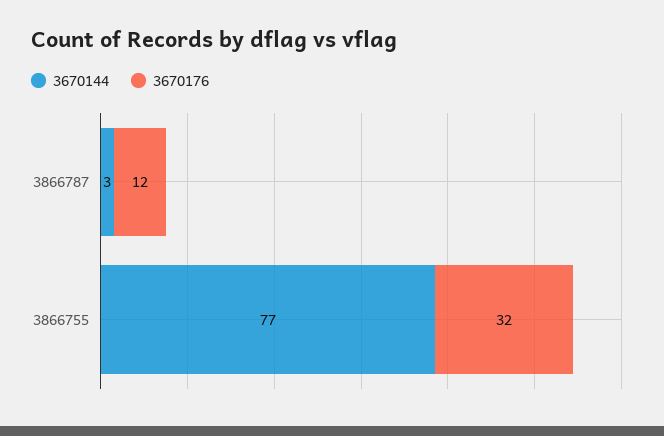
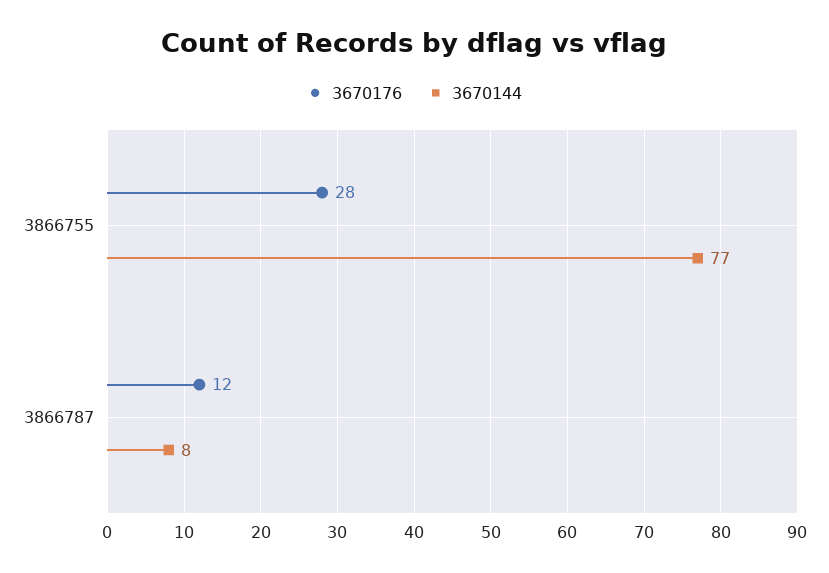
  {
    "3670144": {
-     "3866787": 3,
+     "3866787": 8,
      "3866755": 77
    },
    "3670176": {
      "3866787": 12,
-     "3866755": 32
+     "3866755": 28
    }
  }

